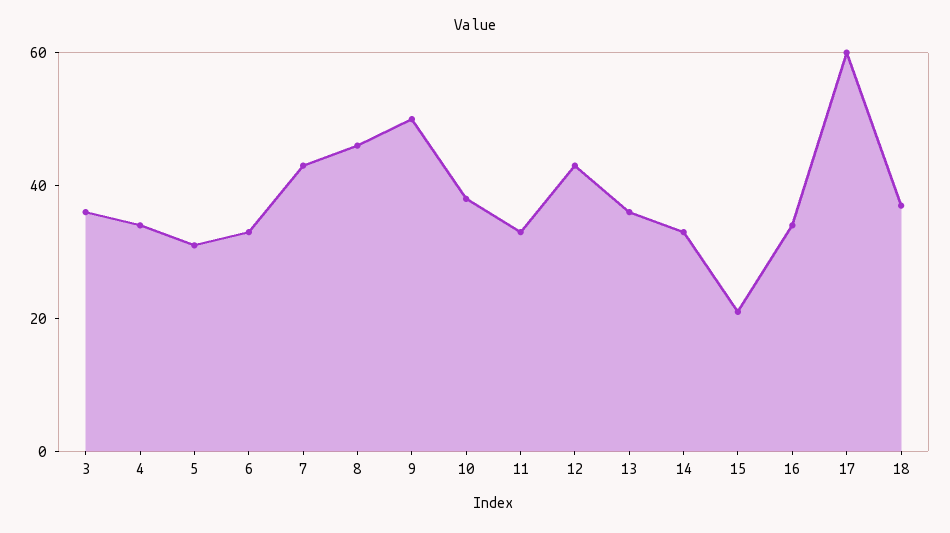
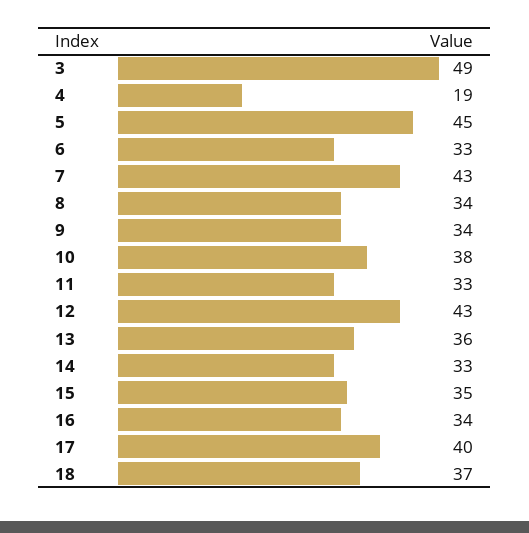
  {
-   "3": 35,
+   "3": 49,
-   "4": 35,
+   "4": 19,
-   "5": 30,
+   "5": 45,
    "6": 33,
    "7": 43,
-   "8": 45,
+   "8": 34,
-   "9": 50,
+   "9": 34,
    "10": 38,
    "11": 33,
    "12": 43,
    "13": 36,
    "14": 33,
-   "15": 20,
+   "15": 35,
    "16": 34,
-   "17": 60,
+   "17": 40,
    "18": 37
  }

